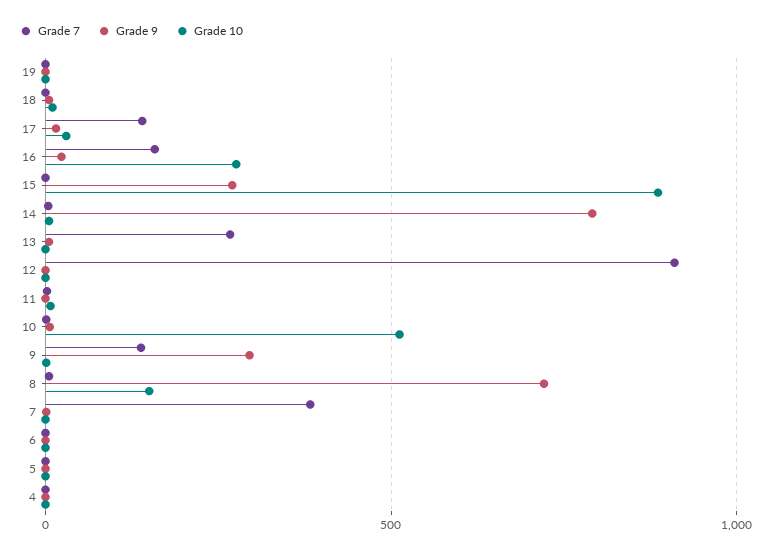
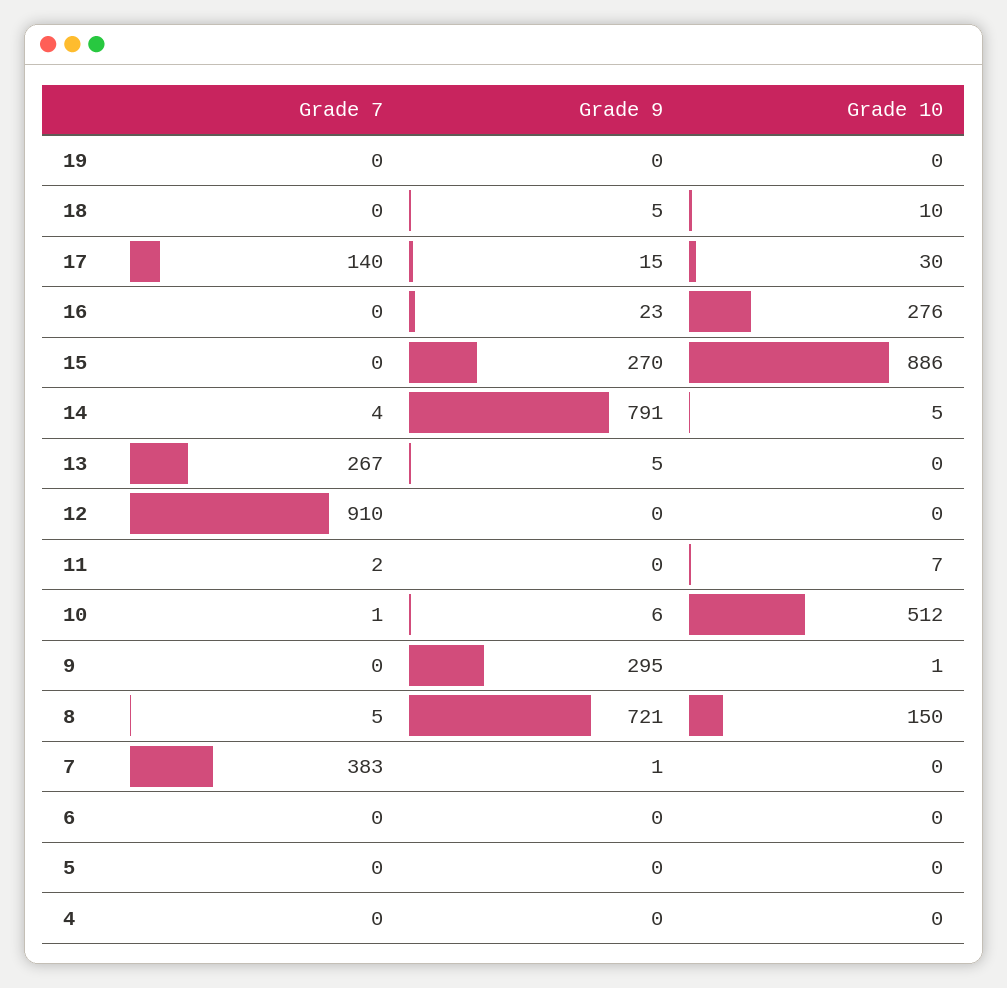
  {
    "Grade 7": {
      "19": 0,
      "18": 0,
      "17": 140,
-     "16": 150,
+     "16": 0,
      "15": 0,
      "14": 4,
      "13": 267,
      "12": 910,
      "11": 2,
      "10": 1,
-     "9": 150,
+     "9": 0,
      "8": 5,
      "7": 383,
      "6": 0,
      "5": 0,
      "4": 0
    },
    "Grade 9": {
      "19": 0,
      "18": 5,
      "17": 15,
      "16": 23,
      "15": 270,
      "14": 791,
      "13": 5,
      "12": 0,
      "11": 0,
      "10": 6,
      "9": 295,
      "8": 721,
      "7": 1,
      "6": 0,
      "5": 0,
      "4": 0
    },
    "Grade 10": {
      "19": 0,
      "18": 10,
      "17": 30,
      "16": 276,
      "15": 886,
      "14": 5,
      "13": 0,
      "12": 0,
      "11": 7,
      "10": 512,
      "9": 1,
      "8": 150,
      "7": 0,
      "6": 0,
      "5": 0,
      "4": 0
    }
  }

